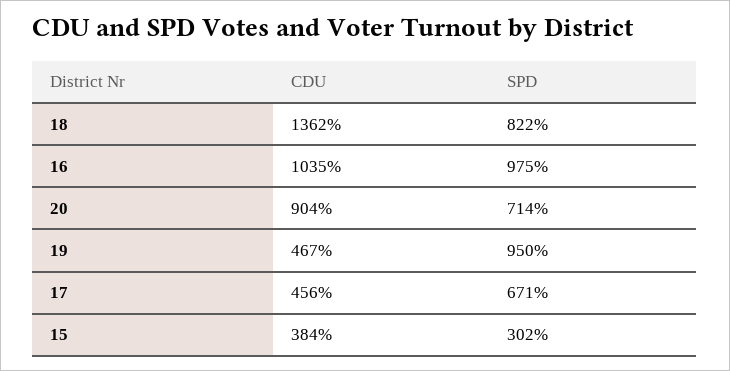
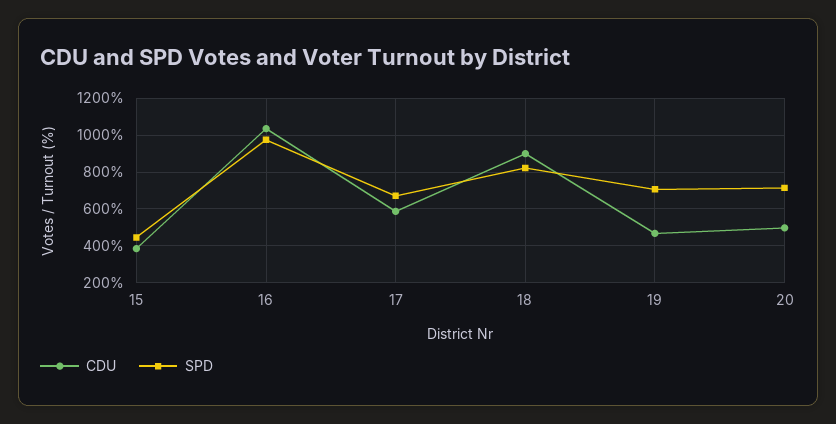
  {
    "CDU": {
-     "18": 1362,
+     "18": 900,
      "16": 1035,
-     "20": 904,
+     "20": 500,
      "19": 467,
-     "17": 456,
+     "17": 600,
      "15": 384
    },
    "SPD": {
      "18": 822,
      "16": 975,
      "20": 714,
-     "19": 950,
+     "19": 700,
      "17": 671,
-     "15": 302
+     "15": 450
    }
  }

